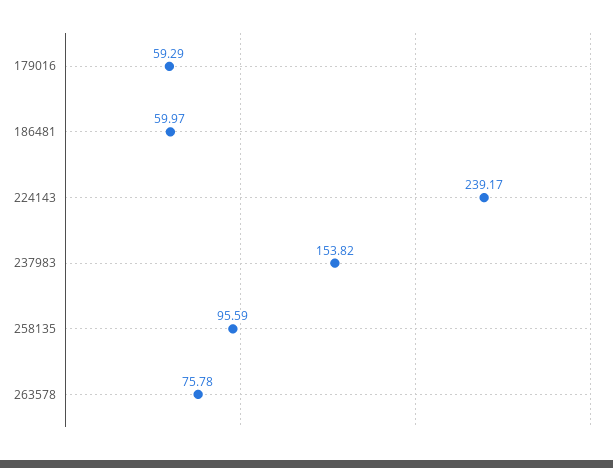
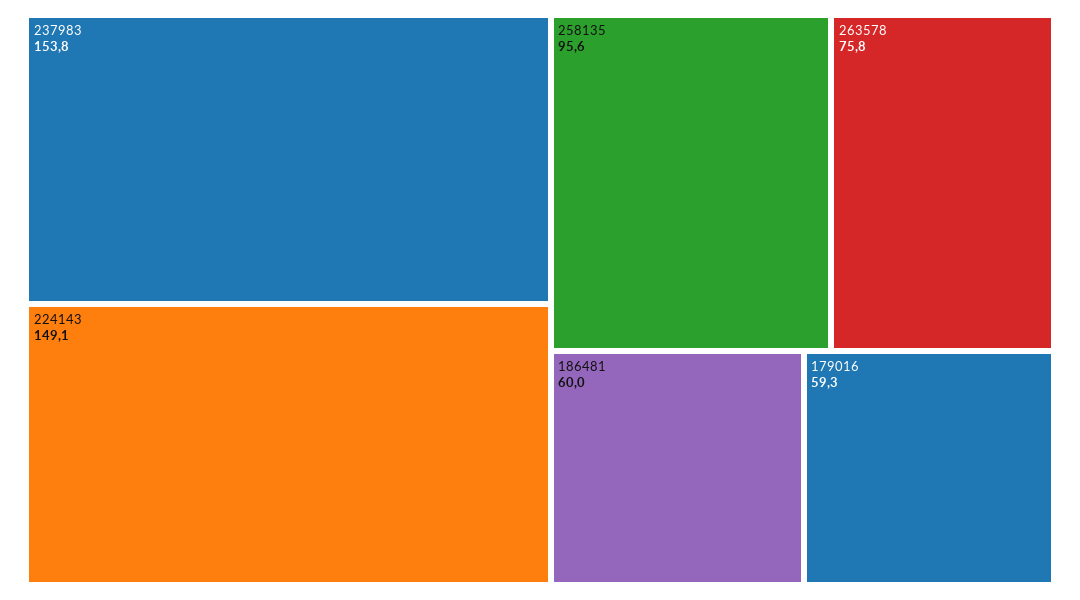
  {
    "179016": 59.29,
    "186481": 59.97,
-   "224143": 239.17,
+   "224143": 149.1,
    "237983": 153.82,
    "258135": 95.59,
    "263578": 75.78
  }

